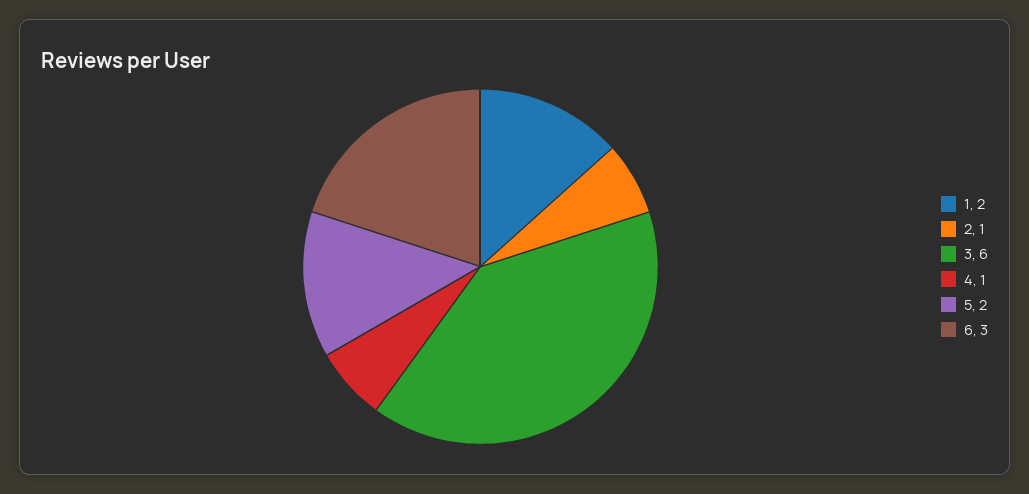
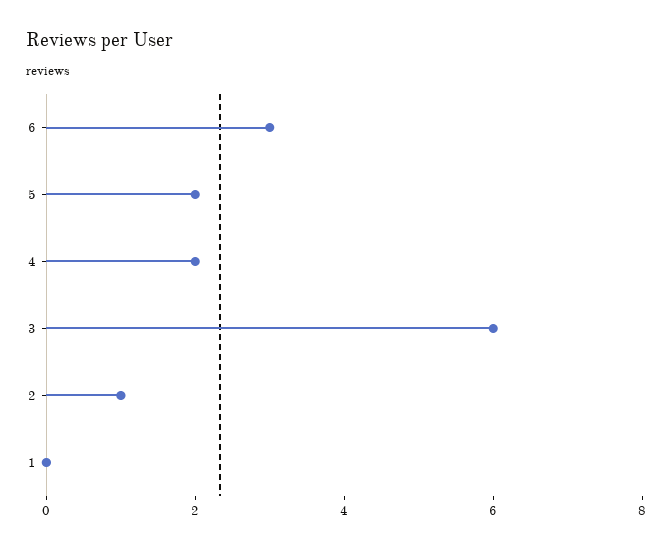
  {
-   "1": 2,
+   "1": 0,
    "2": 1,
    "3": 6,
-   "4": 1,
+   "4": 2,
    "5": 2,
    "6": 3
  }

